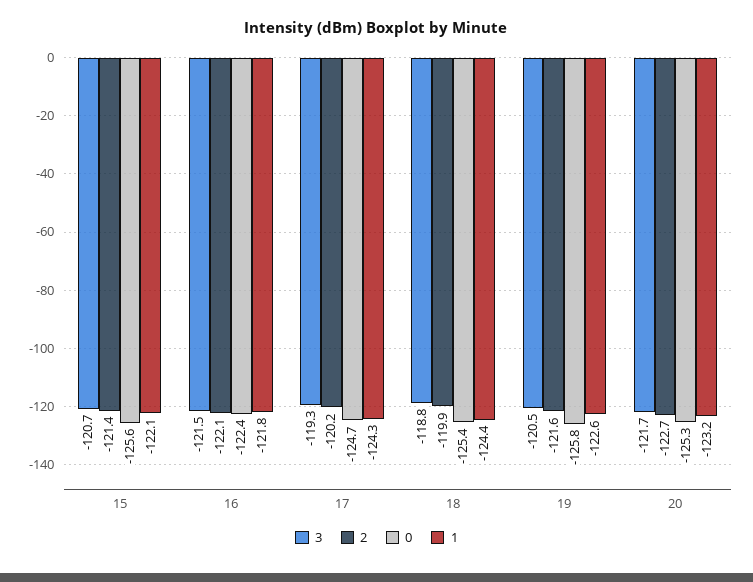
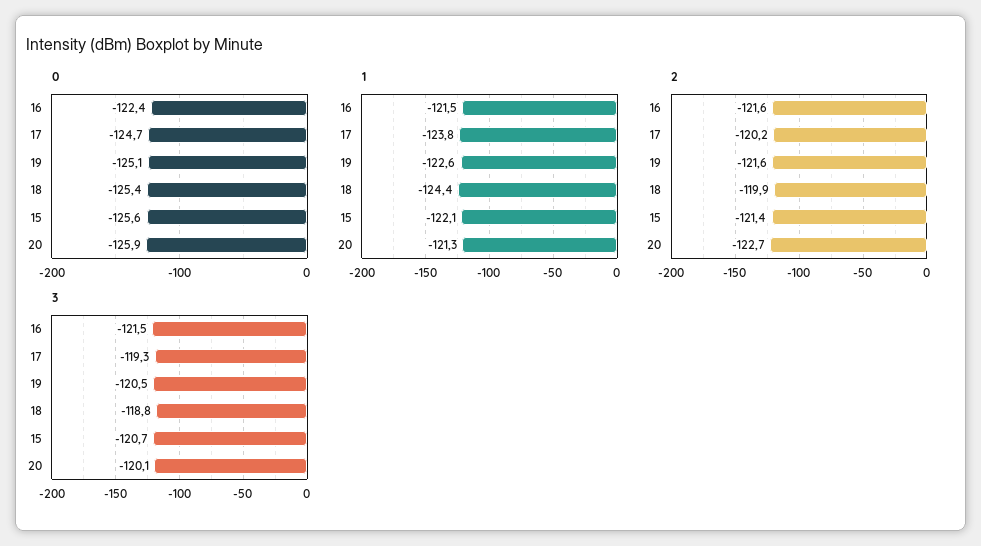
  {
    "3": {
      "15": -120.7,
      "16": -121.5,
      "17": -119.3,
      "18": -118.8,
      "19": -120.5,
-     "20": -121.7
+     "20": -120.1
    },
    "2": {
      "15": -121.4,
-     "16": -122.1,
+     "16": -121.6,
      "17": -120.2,
      "18": -119.9,
      "19": -121.6,
      "20": -122.7
    },
    "0": {
      "15": -125.6,
      "16": -122.4,
      "17": -124.7,
      "18": -125.4,
-     "19": -125.8,
+     "19": -125.1,
-     "20": -125.3
+     "20": -125.9
    },
    "1": {
      "15": -122.1,
-     "16": -121.8,
+     "16": -121.5,
-     "17": -124.3,
+     "17": -123.8,
      "18": -124.4,
      "19": -122.6,
-     "20": -123.2
+     "20": -121.3
    }
  }

